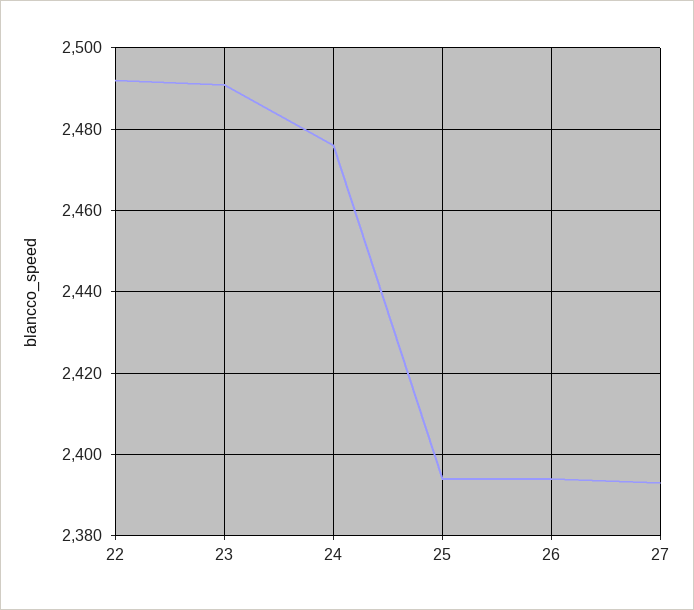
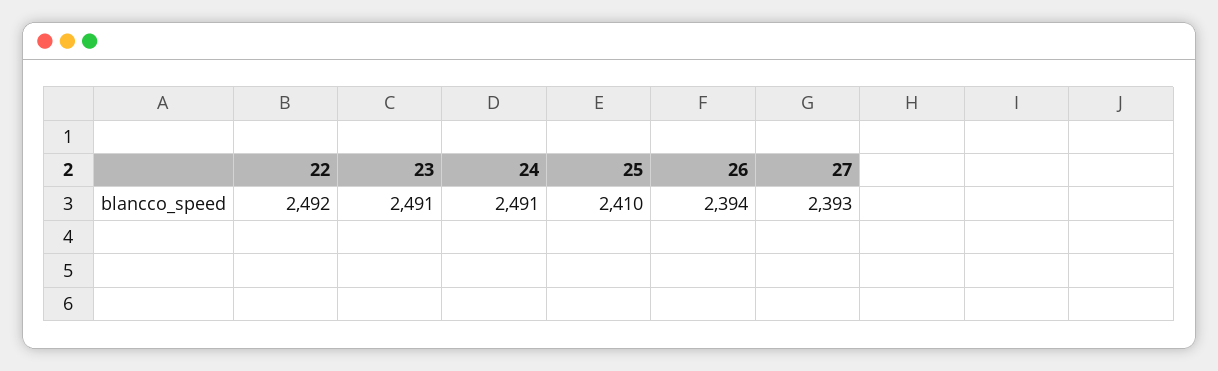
  {
    "22": 2492,
    "23": 2491,
-   "24": 2475,
+   "24": 2491,
-   "25": 2395,
+   "25": 2410,
    "26": 2394,
    "27": 2393
  }

